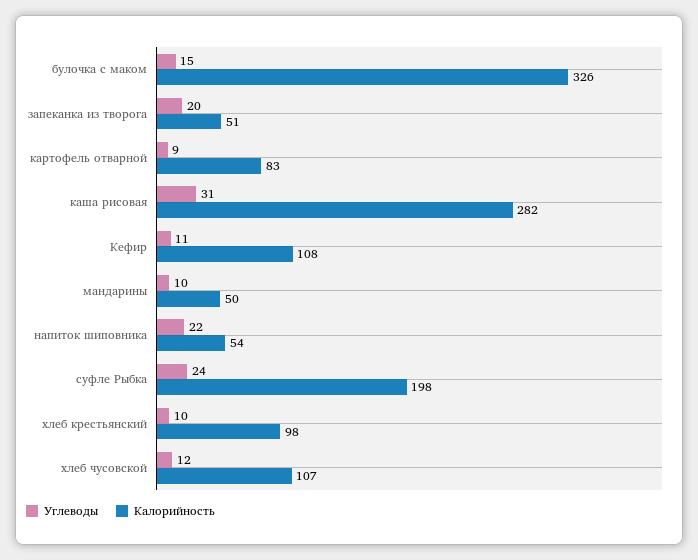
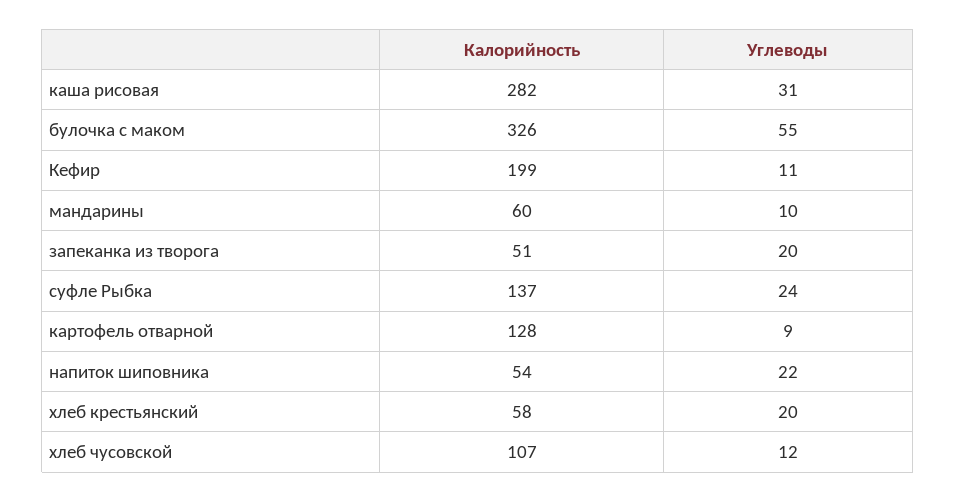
  {
    "Углеводы": {
-     "булочка с маком": 15,
+     "булочка с маком": 55,
      "запеканка из творога": 20,
      "картофель отварной": 9,
      "каша рисовая": 31,
      "Кефир": 11,
      "мандарины": 10,
      "напиток шиповника": 22,
      "суфле Рыбка": 24,
-     "хлеб крестьянский": 10,
+     "хлеб крестьянский": 20,
      "хлеб чусовской": 12
    },
    "Калорийность": {
      "булочка с маком": 326,
      "запеканка из творога": 51,
-     "картофель отварной": 83,
+     "картофель отварной": 128,
      "каша рисовая": 282,
-     "Кефир": 108,
+     "Кефир": 199,
-     "мандарины": 50,
+     "мандарины": 60,
      "напиток шиповника": 54,
-     "суфле Рыбка": 198,
+     "суфле Рыбка": 137,
-     "хлеб крестьянский": 98,
+     "хлеб крестьянский": 58,
      "хлеб чусовской": 107
    }
  }

